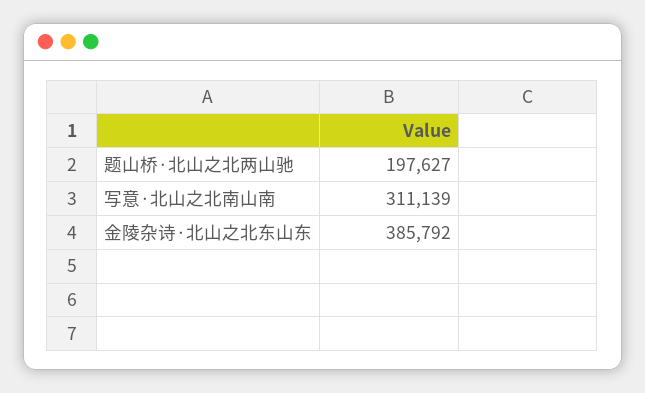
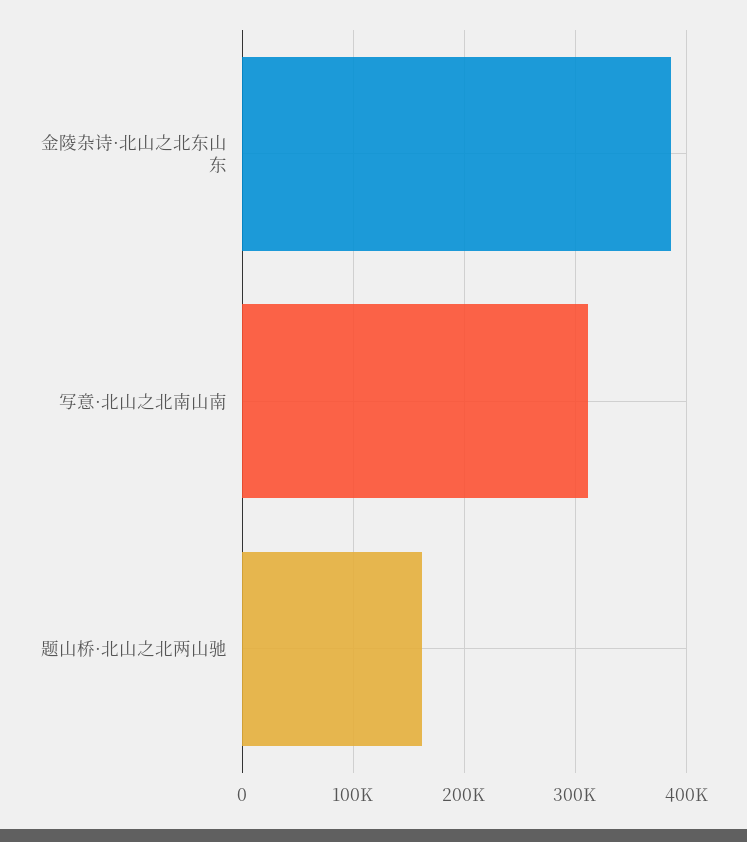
  {
-   "题山桥·北山之北两山驰": 197627,
+   "题山桥·北山之北两山驰": 160000,
    "写意·北山之北南山南": 311139,
    "金陵杂诗·北山之北东山东": 385792
  }

